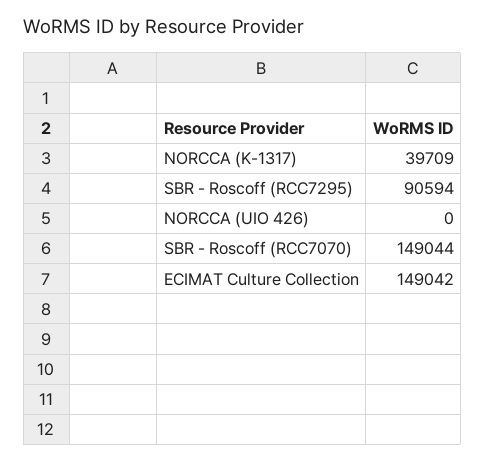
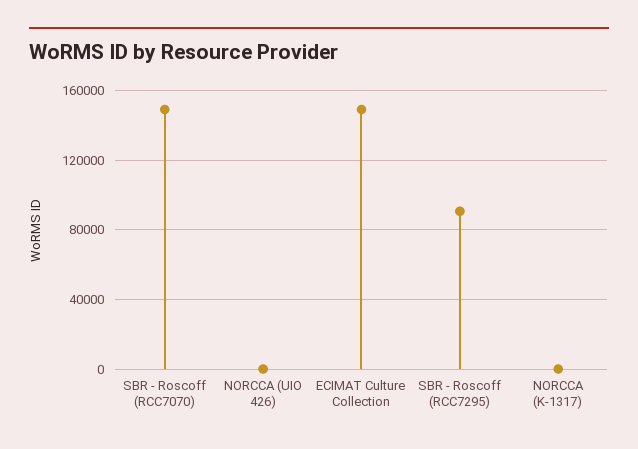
  {
-   "NORCCA (K-1317)": 39709,
+   "NORCCA (K-1317)": 0,
    "SBR - Roscoff (RCC7295)": 90594,
    "NORCCA (UIO 426)": 0,
    "SBR - Roscoff (RCC7070)": 149044,
    "ECIMAT Culture Collection": 149042
  }

